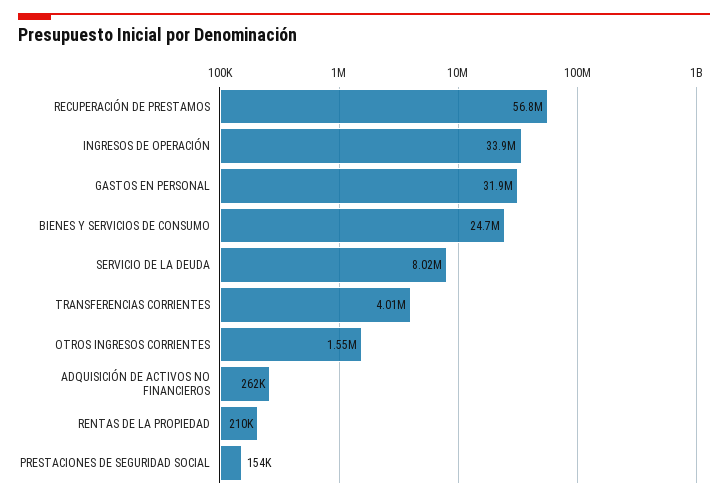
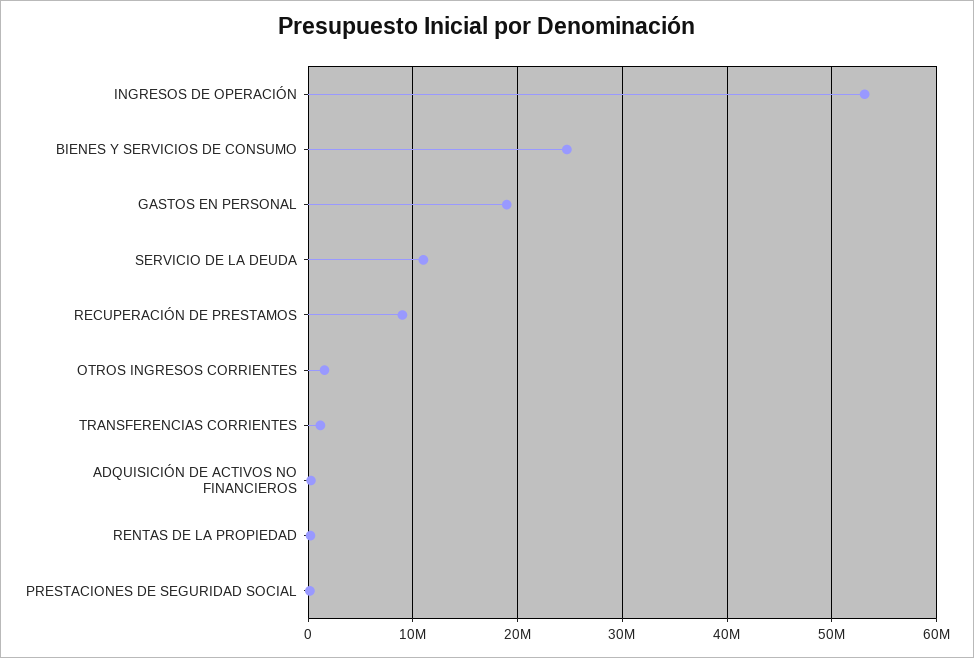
  {
-   "RECUPERACIÓN DE PRESTAMOS": 56800000,
+   "RECUPERACIÓN DE PRESTAMOS": 9000000,
-   "INGRESOS DE OPERACIÓN": 33900000,
+   "INGRESOS DE OPERACIÓN": 53000000,
-   "GASTOS EN PERSONAL": 31900000,
+   "GASTOS EN PERSONAL": 19000000,
    "BIENES Y SERVICIOS DE CONSUMO": 24700000,
-   "SERVICIO DE LA DEUDA": 8020000,
+   "SERVICIO DE LA DEUDA": 11000000,
-   "TRANSFERENCIAS CORRIENTES": 4010000,
+   "TRANSFERENCIAS CORRIENTES": 1000000,
    "OTROS INGRESOS CORRIENTES": 1550000,
    "ADQUISICIÓN DE ACTIVOS NO FINANCIEROS": 262000,
    "RENTAS DE LA PROPIEDAD": 210000,
    "PRESTACIONES DE SEGURIDAD SOCIAL": 154000
  }

